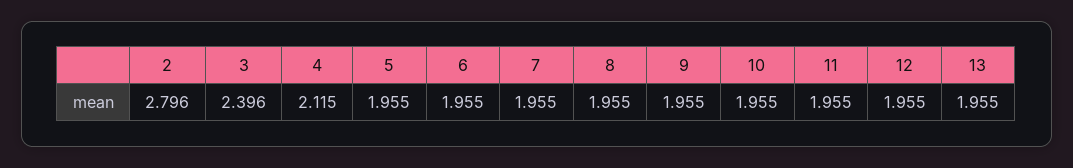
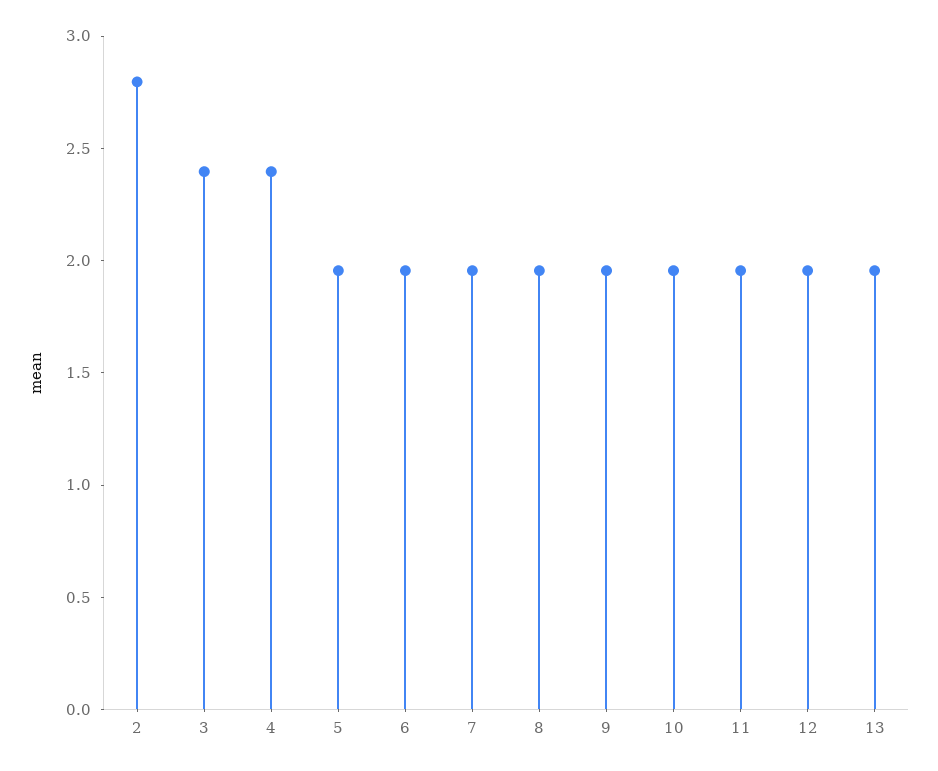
  {
    "2": 2.796,
    "3": 2.396,
-   "4": 2.115,
+   "4": 2.4,
    "5": 1.955,
    "6": 1.955,
    "7": 1.955,
    "8": 1.955,
    "9": 1.955,
    "10": 1.955,
    "11": 1.955,
    "12": 1.955,
    "13": 1.955
  }

